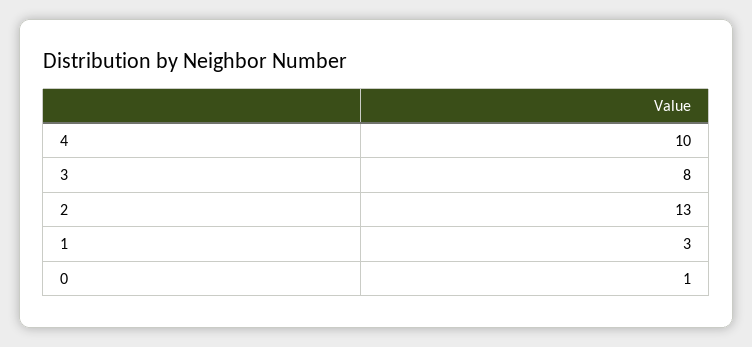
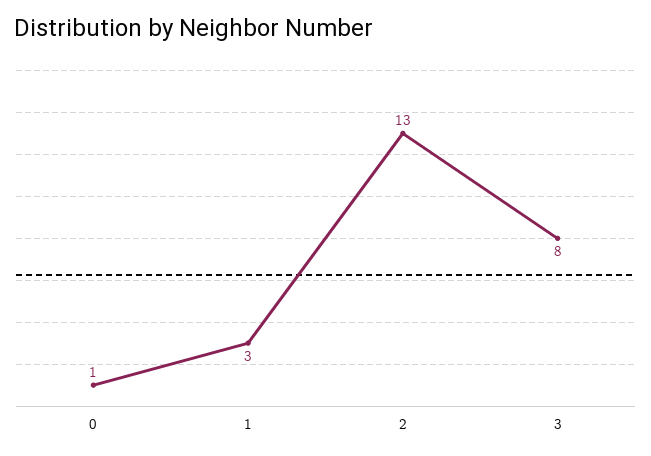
  {
-   "4": 10,
    "3": 8,
    "2": 13,
    "1": 3,
    "0": 1
  }

